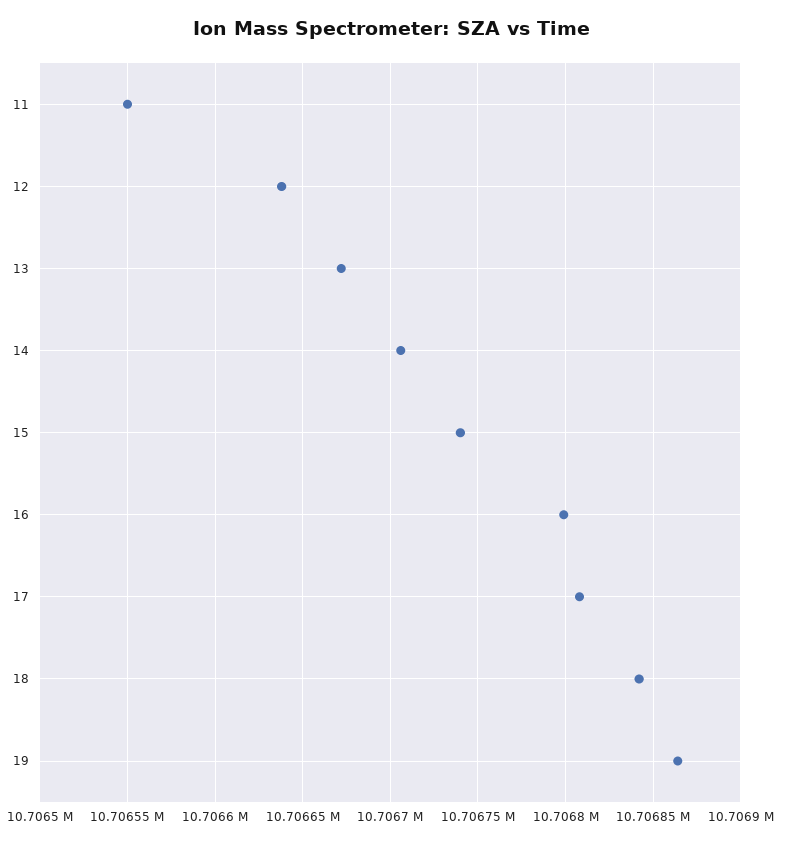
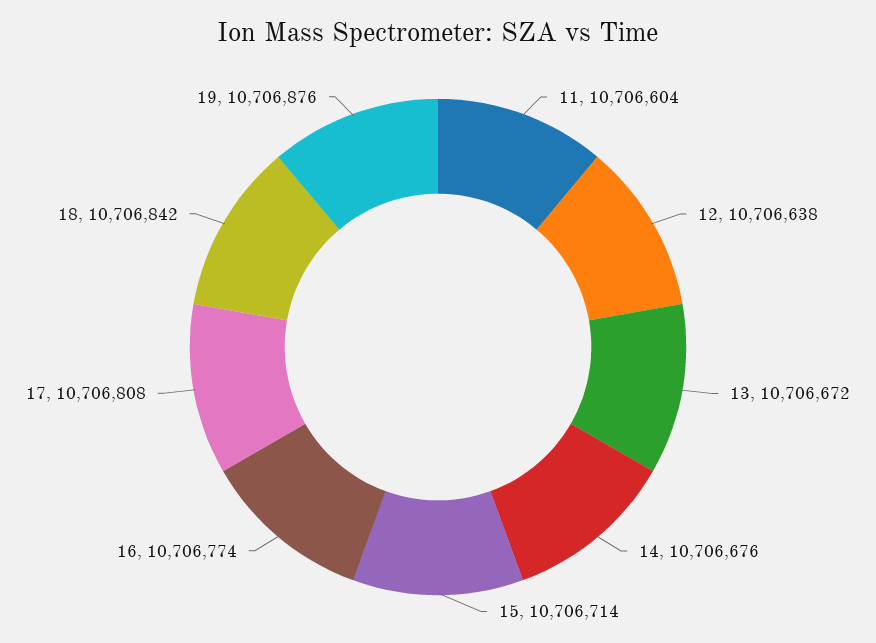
  {
-   "11": 10706550,
+   "11": 10706604,
    "12": 10706638,
    "13": 10706672,
-   "14": 10706705,
+   "14": 10706676,
-   "15": 10706740,
+   "15": 10706714,
-   "16": 10706800,
+   "16": 10706774,
    "17": 10706808,
    "18": 10706842,
-   "19": 10706865
+   "19": 10706876
  }

